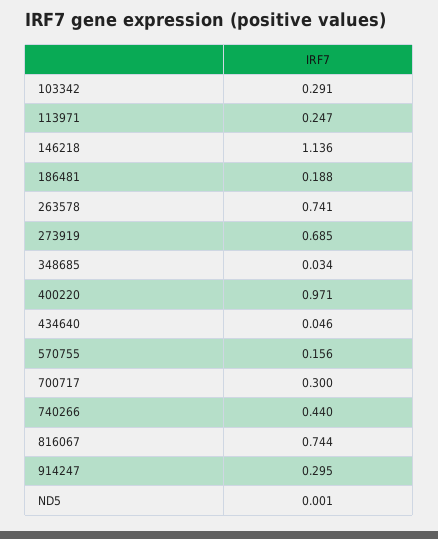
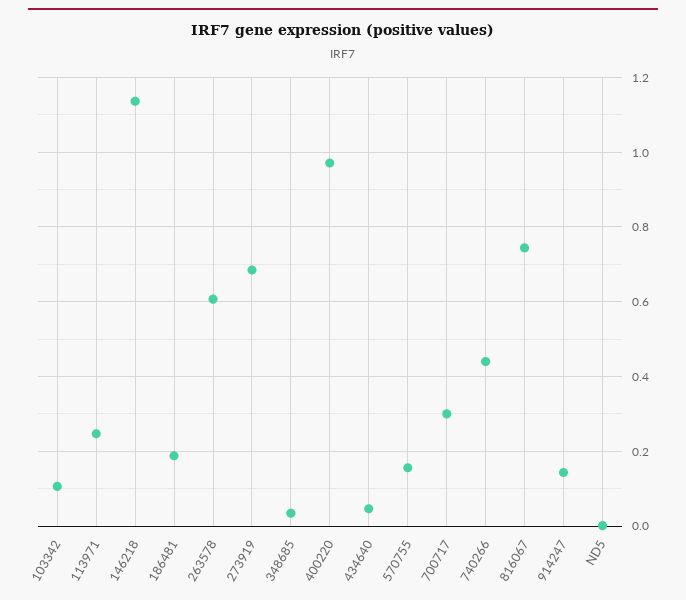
  {
-   "103342": 0.291,
+   "103342": 0.1,
    "113971": 0.247,
    "146218": 1.136,
    "186481": 0.188,
-   "263578": 0.741,
+   "263578": 0.6,
    "273919": 0.685,
    "348685": 0.034,
    "400220": 0.971,
    "434640": 0.046,
    "570755": 0.156,
    "700717": 0.3,
    "740266": 0.44,
    "816067": 0.744,
-   "914247": 0.295,
+   "914247": 0.14,
    "ND5": 0.001
  }

